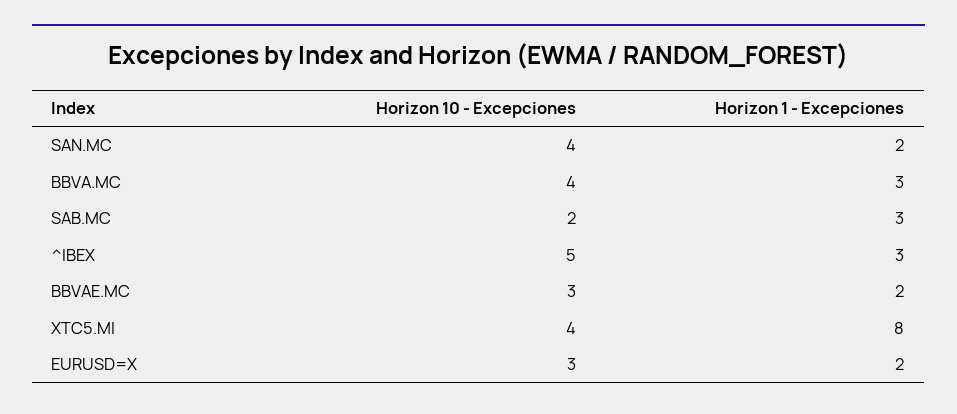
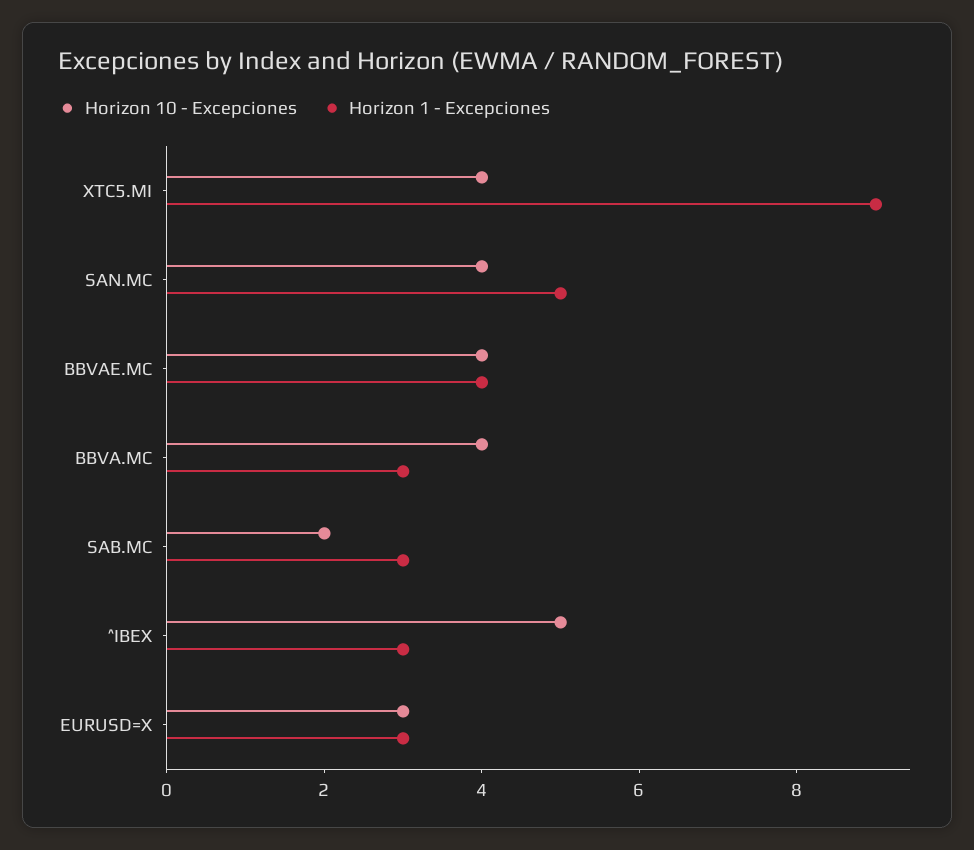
  {
    "Horizon 10 - Excepciones": {
      "SAN.MC": 4,
      "BBVA.MC": 4,
      "SAB.MC": 2,
      "^IBEX": 5,
-     "BBVAE.MC": 3,
+     "BBVAE.MC": 4,
      "XTC5.MI": 4,
      "EURUSD=X": 3
    },
    "Horizon 1 - Excepciones": {
-     "SAN.MC": 2,
+     "SAN.MC": 5,
      "BBVA.MC": 3,
      "SAB.MC": 3,
      "^IBEX": 3,
-     "BBVAE.MC": 2,
+     "BBVAE.MC": 4,
-     "XTC5.MI": 8,
+     "XTC5.MI": 9,
-     "EURUSD=X": 2
+     "EURUSD=X": 3
    }
  }

